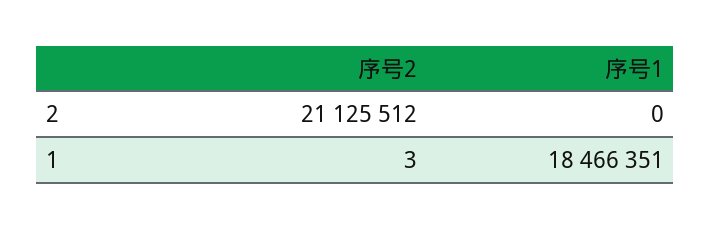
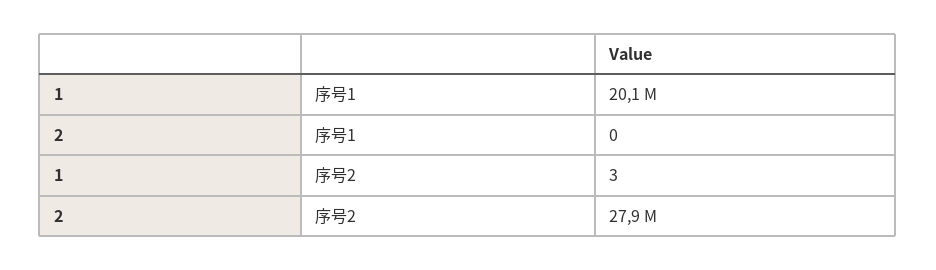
  {
    "序号2": {
-     "2": 21125512,
+     "2": 27900000,
      "1": 3
    },
    "序号1": {
      "2": 0,
-     "1": 18466351
+     "1": 20100000
    }
  }

